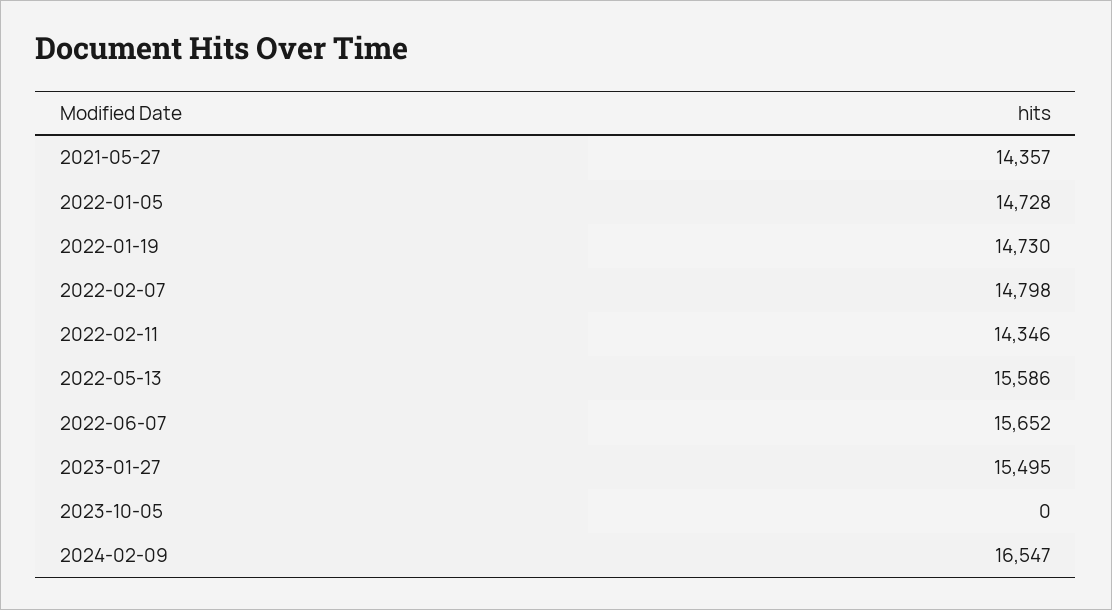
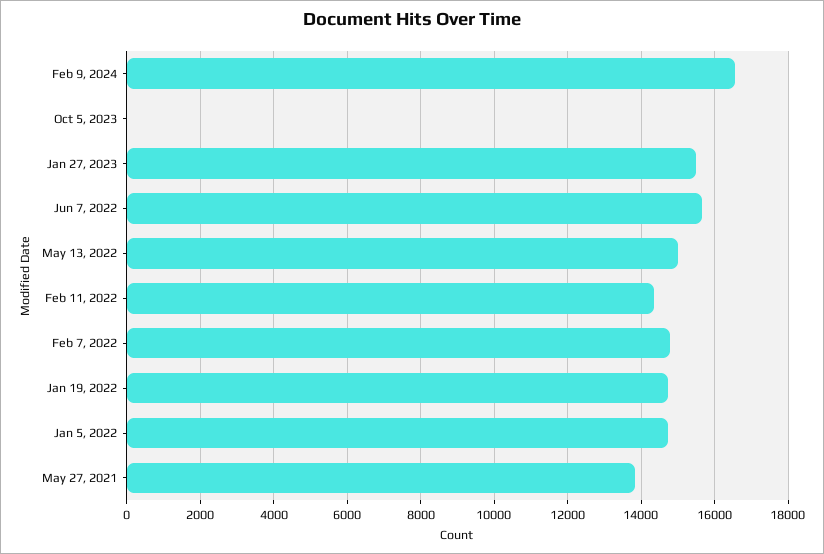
  {
-   "2021-05-27": 14357,
+   "2021-05-27": 13800,
    "2022-01-05": 14728,
    "2022-01-19": 14730,
    "2022-02-07": 14798,
    "2022-02-11": 14346,
-   "2022-05-13": 15586,
+   "2022-05-13": 15000,
    "2022-06-07": 15652,
    "2023-01-27": 15495,
    "2023-10-05": 0,
    "2024-02-09": 16547
  }

